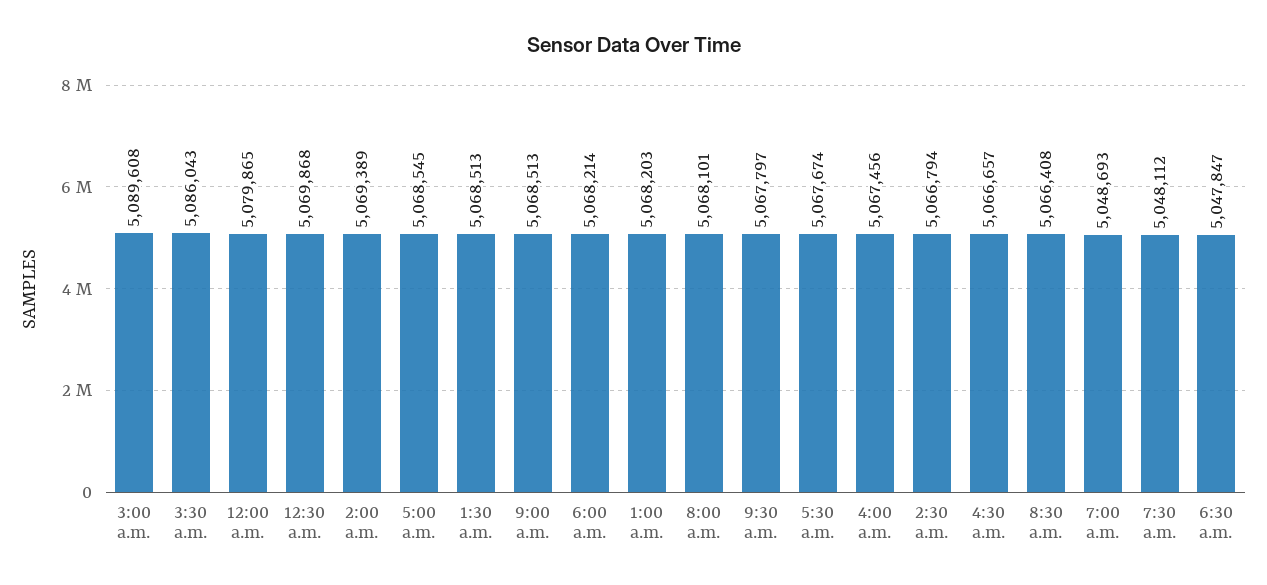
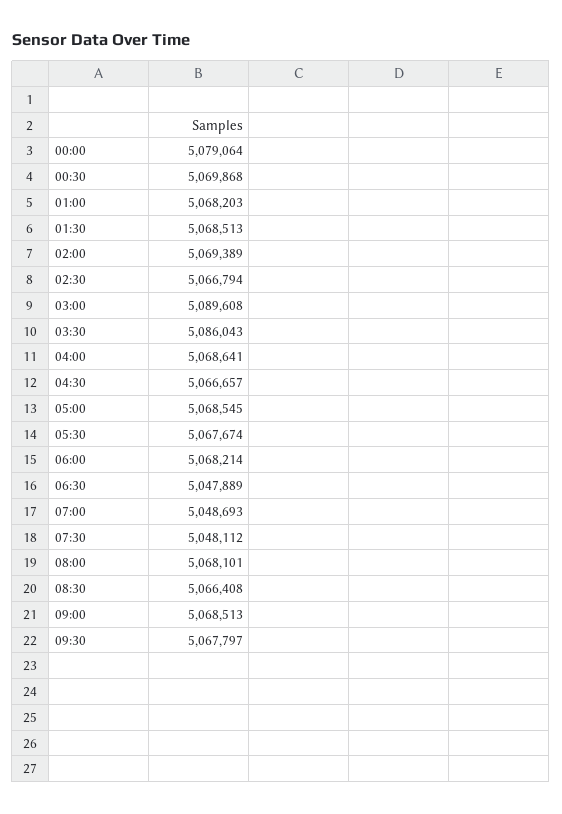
  {
    "3:00 a.m.": 5089608,
    "3:30 a.m.": 5086043,
-   "12:00 a.m.": 5079865,
+   "12:00 a.m.": 5079064,
    "12:30 a.m.": 5069868,
    "2:00 a.m.": 5069389,
    "5:00 a.m.": 5068545,
    "1:30 a.m.": 5068513,
    "9:00 a.m.": 5068513,
    "6:00 a.m.": 5068214,
    "1:00 a.m.": 5068203,
    "8:00 a.m.": 5068101,
    "9:30 a.m.": 5067797,
    "5:30 a.m.": 5067674,
-   "4:00 a.m.": 5067456,
+   "4:00 a.m.": 5068641,
    "2:30 a.m.": 5066794,
    "4:30 a.m.": 5066657,
    "8:30 a.m.": 5066408,
    "7:00 a.m.": 5048693,
    "7:30 a.m.": 5048112,
-   "6:30 a.m.": 5047847
+   "6:30 a.m.": 5047889
  }

